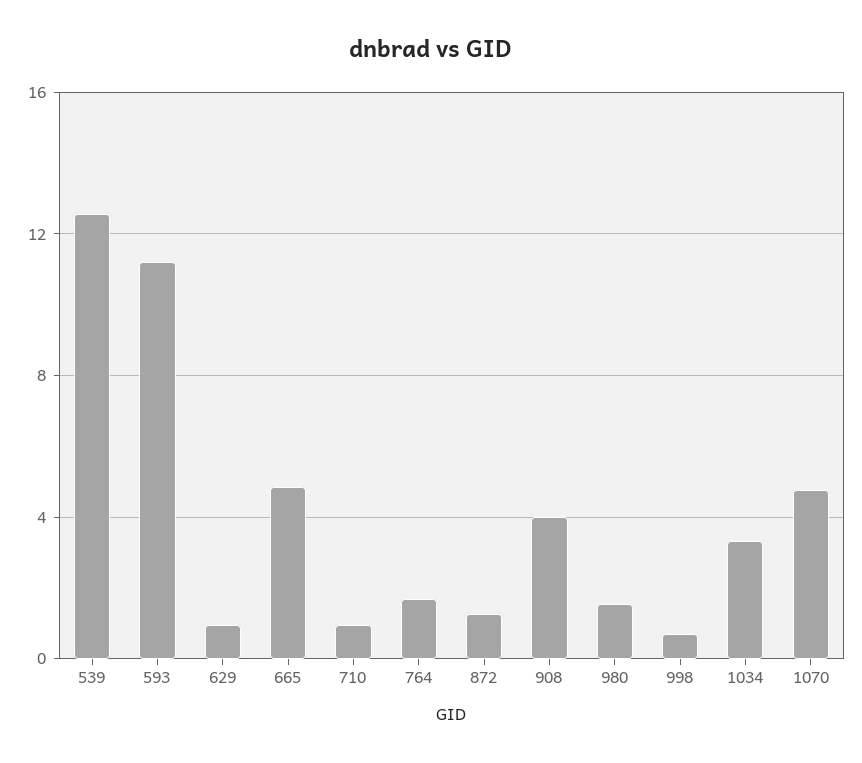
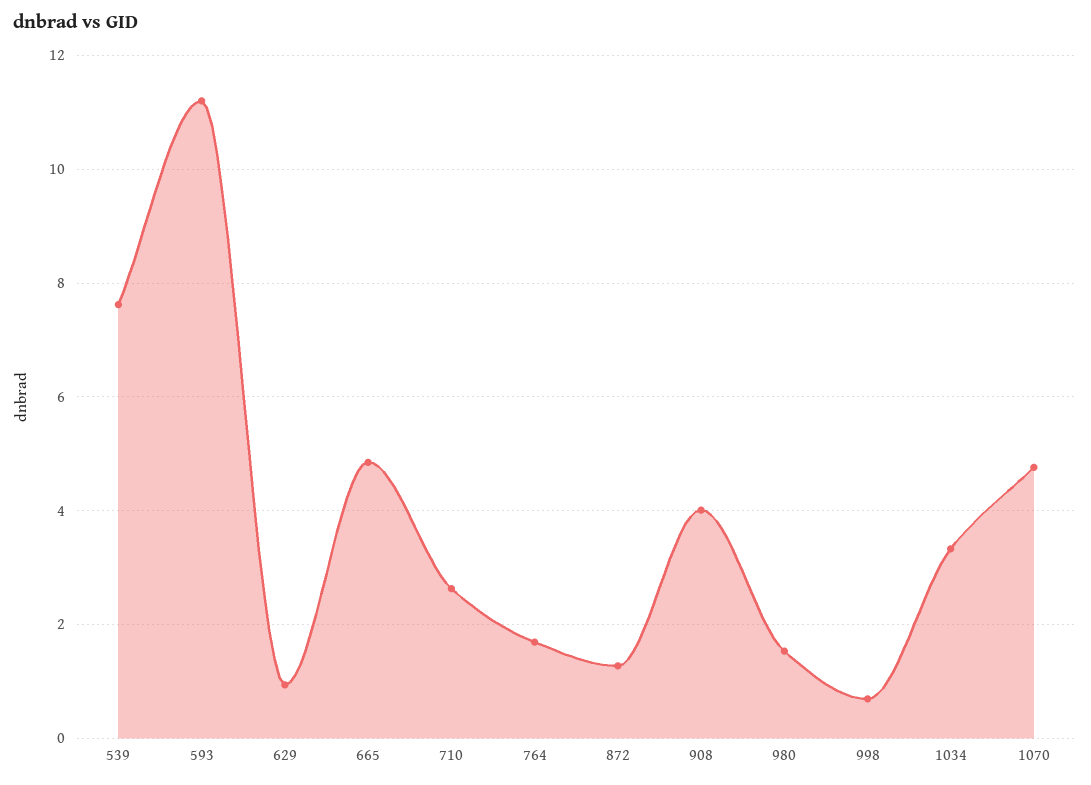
  {
-   "539": 12.5,
+   "539": 7.6,
    "593": 11.2,
    "629": 1,
    "665": 4.8,
-   "710": 1,
+   "710": 2.6,
    "764": 1.6,
    "872": 1.2,
    "908": 4,
    "980": 1.6,
    "998": 0.6,
    "1034": 3.4,
    "1070": 4.8
  }

